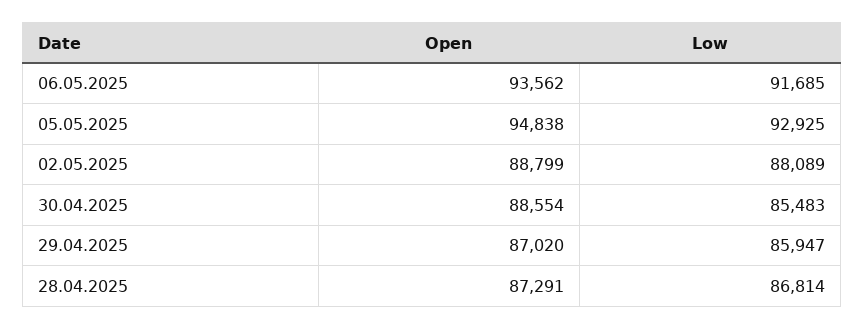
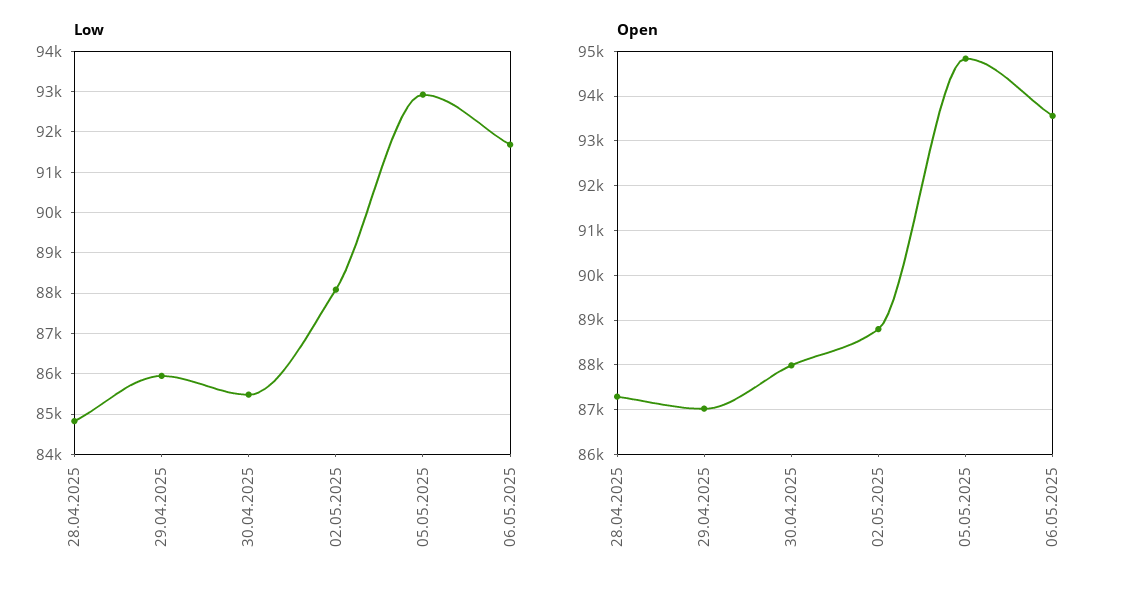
  {
    "Open": {
      "06.05.2025": 93562,
      "05.05.2025": 94838,
      "02.05.2025": 88799,
-     "30.04.2025": 88554,
+     "30.04.2025": 88000,
      "29.04.2025": 87020,
      "28.04.2025": 87291
    },
    "Low": {
      "06.05.2025": 91685,
      "05.05.2025": 92925,
      "02.05.2025": 88089,
      "30.04.2025": 85483,
      "29.04.2025": 85947,
-     "28.04.2025": 86814
+     "28.04.2025": 84800
    }
  }

